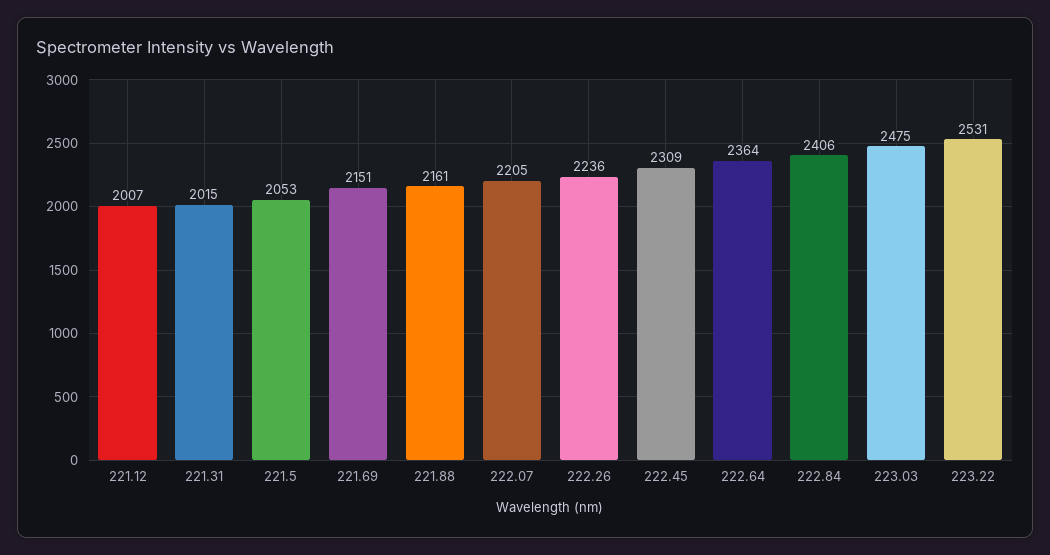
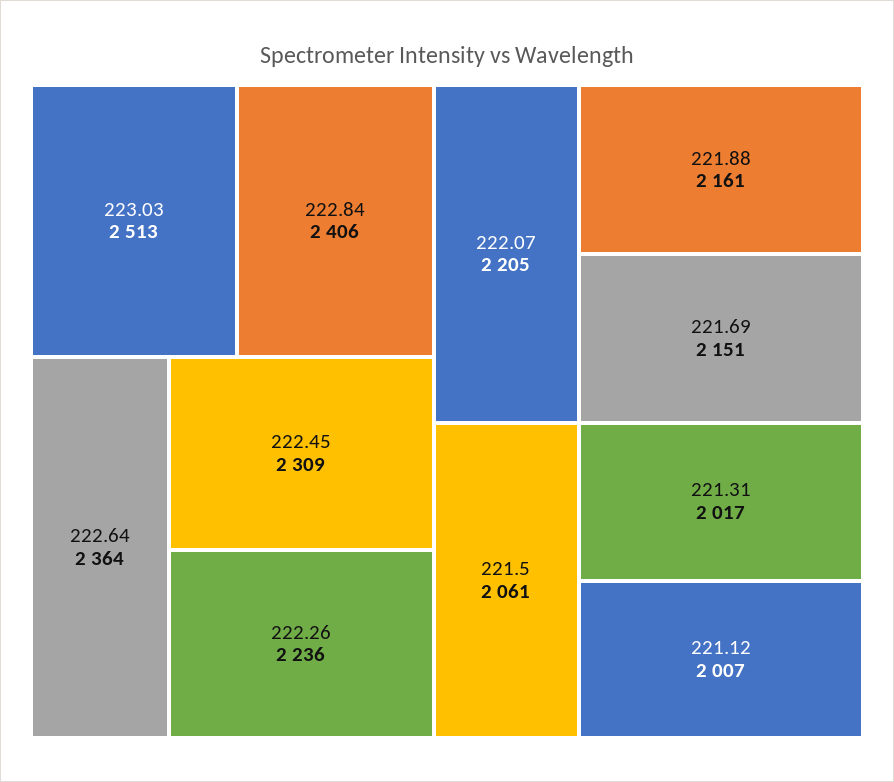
  {
    "221.12": 2007,
-   "221.31": 2015,
+   "221.31": 2017,
-   "221.5": 2053,
+   "221.5": 2061,
    "221.69": 2151,
    "221.88": 2161,
    "222.07": 2205,
    "222.26": 2236,
    "222.45": 2309,
    "222.64": 2364,
    "222.84": 2406,
-   "223.03": 2475,
+   "223.03": 2513
-   "223.22": 2531
  }

